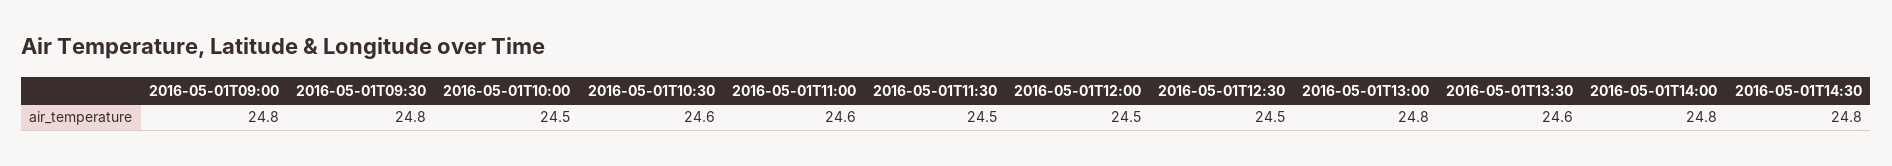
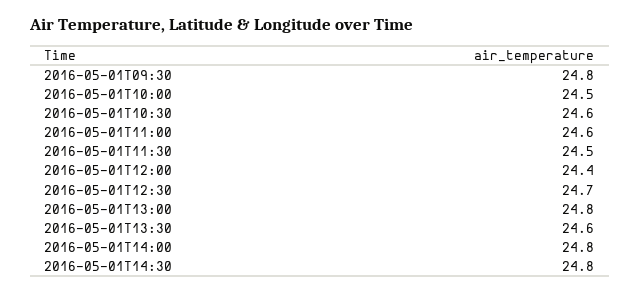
  {
-   "2016-05-01T09:00": 24.8,
    "2016-05-01T09:30": 24.8,
    "2016-05-01T10:00": 24.5,
    "2016-05-01T10:30": 24.6,
    "2016-05-01T11:00": 24.6,
    "2016-05-01T11:30": 24.5,
-   "2016-05-01T12:00": 24.5,
+   "2016-05-01T12:00": 24.4,
-   "2016-05-01T12:30": 24.5,
+   "2016-05-01T12:30": 24.7,
    "2016-05-01T13:00": 24.8,
    "2016-05-01T13:30": 24.6,
    "2016-05-01T14:00": 24.8,
    "2016-05-01T14:30": 24.8
  }

